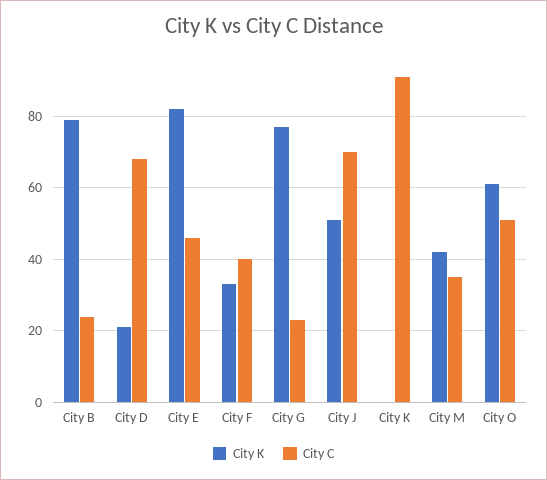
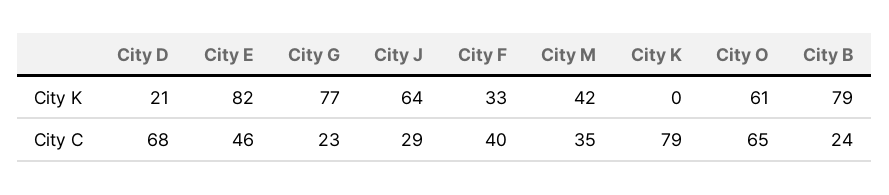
  {
    "City K": {
      "City B": 79,
      "City D": 21,
      "City E": 82,
      "City F": 33,
      "City G": 77,
-     "City J": 50,
+     "City J": 64,
      "City K": 0,
      "City M": 42,
      "City O": 61
    },
    "City C": {
      "City B": 24,
      "City D": 68,
      "City E": 46,
      "City F": 40,
      "City G": 23,
-     "City J": 70,
+     "City J": 29,
-     "City K": 90,
+     "City K": 79,
      "City M": 35,
-     "City O": 50
+     "City O": 65
    }
  }

